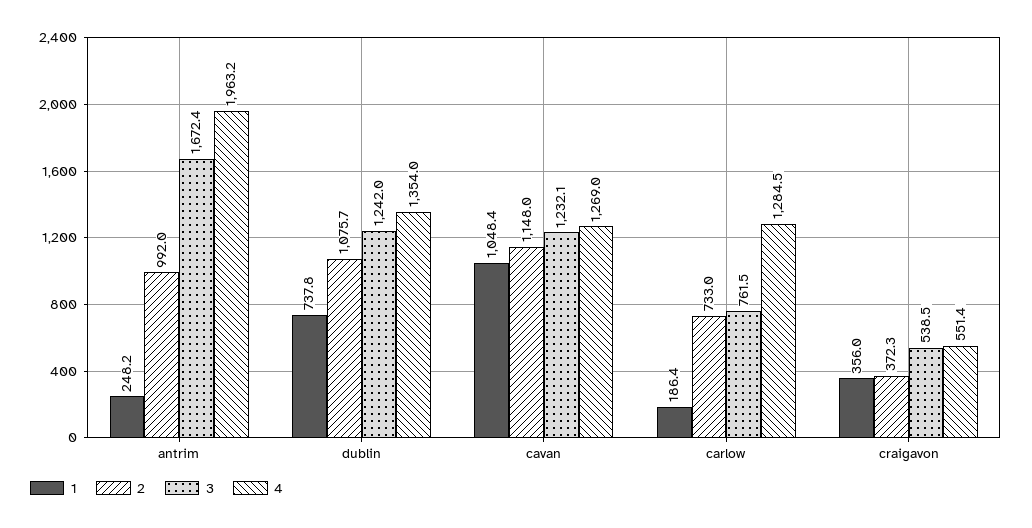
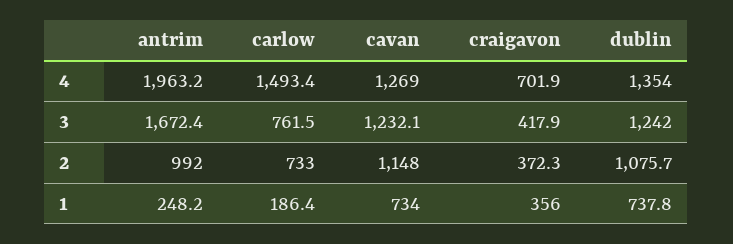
  {
    "1": {
      "antrim": 248.2,
      "dublin": 737.8,
-     "cavan": 1048.4,
+     "cavan": 734,
      "carlow": 186.4,
      "craigavon": 356
    },
    "2": {
      "antrim": 992,
      "dublin": 1075.7,
      "cavan": 1148,
      "carlow": 733,
      "craigavon": 372.3
    },
    "3": {
      "antrim": 1672.4,
      "dublin": 1242,
      "cavan": 1232.1,
      "carlow": 761.5,
-     "craigavon": 538.5
+     "craigavon": 417.9
    },
    "4": {
      "antrim": 1963.2,
      "dublin": 1354,
      "cavan": 1269,
-     "carlow": 1284.5,
+     "carlow": 1493.4,
-     "craigavon": 551.4
+     "craigavon": 701.9
    }
  }

